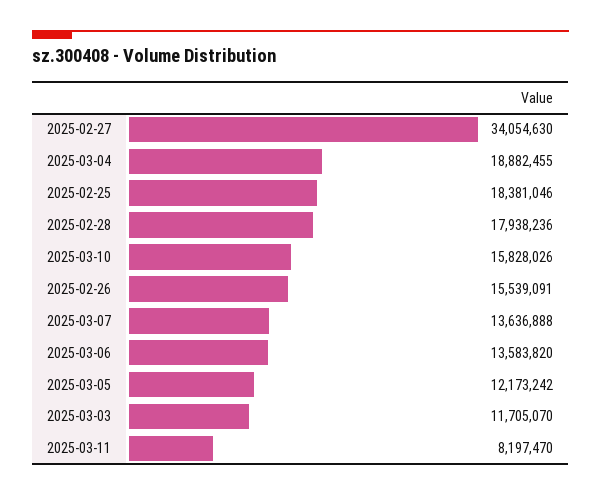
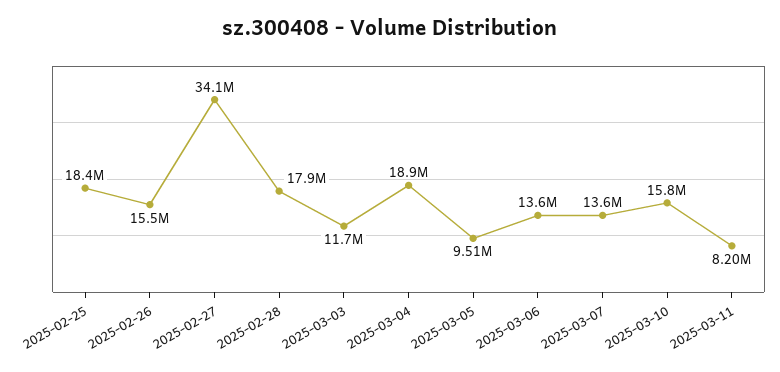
  {
    "2025-02-27": 34054630,
    "2025-03-04": 18882455,
    "2025-02-25": 18381046,
    "2025-02-28": 17938236,
    "2025-03-10": 15828026,
    "2025-02-26": 15539091,
    "2025-03-07": 13636888,
    "2025-03-06": 13583820,
-   "2025-03-05": 12173242,
+   "2025-03-05": 9510000,
    "2025-03-03": 11705070,
    "2025-03-11": 8197470
  }

